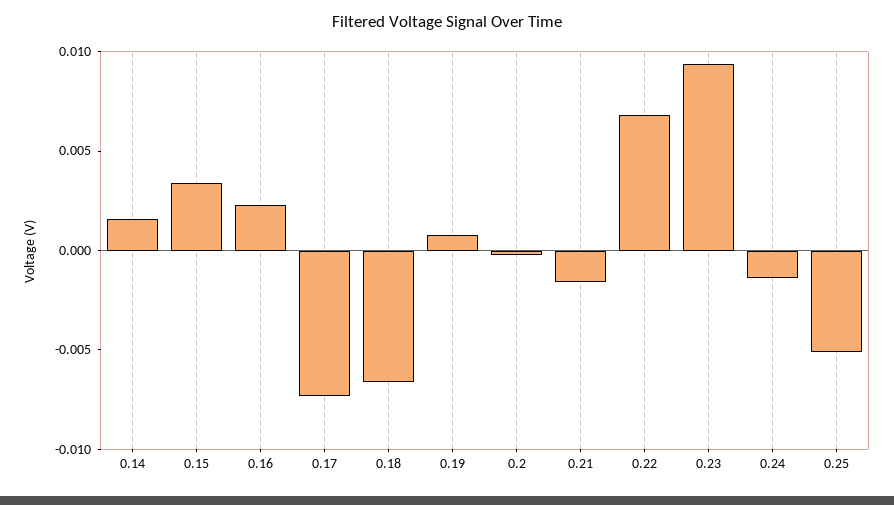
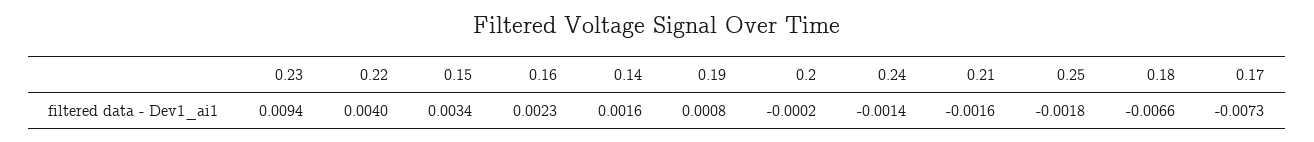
  {
    "0.14": 0.0016,
    "0.15": 0.0034,
    "0.16": 0.0023,
    "0.17": -0.0073,
    "0.18": -0.0066,
    "0.19": 0.0008,
    "0.2": -0.0002,
    "0.21": -0.0016,
-   "0.22": 0.007,
+   "0.22": 0.004,
    "0.23": 0.0094,
    "0.24": -0.0014,
-   "0.25": -0.005
+   "0.25": -0.0018
  }

